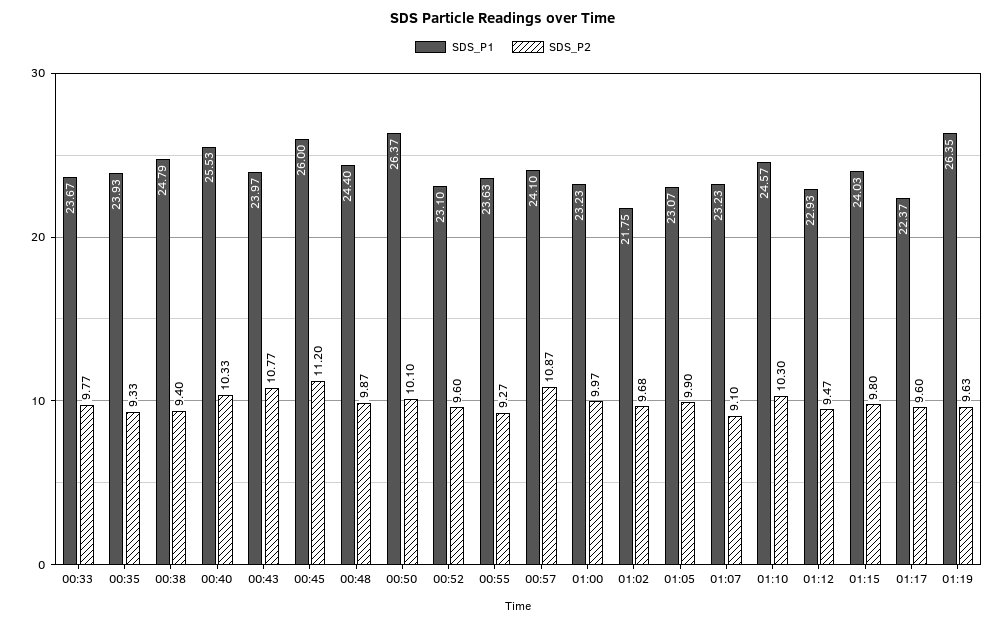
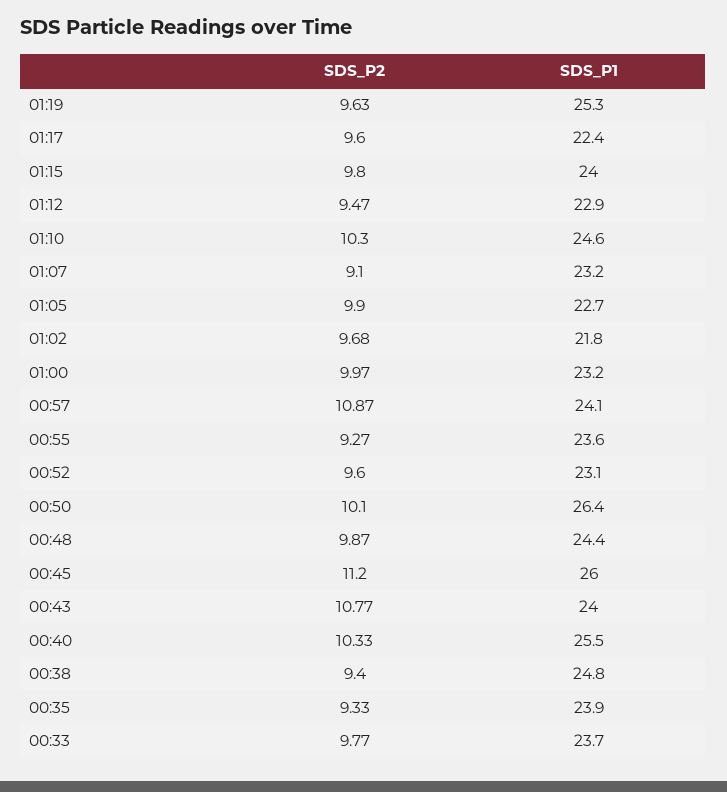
  {
    "SDS_P1": {
      "00:33": 23.67,
      "00:35": 23.93,
      "00:38": 24.79,
      "00:40": 25.53,
      "00:43": 23.97,
      "00:45": 26,
      "00:48": 24.4,
      "00:50": 26.37,
      "00:52": 23.1,
      "00:55": 23.63,
      "00:57": 24.1,
      "01:00": 23.23,
      "01:02": 21.75,
-     "01:05": 23.07,
+     "01:05": 22.7,
      "01:07": 23.23,
      "01:10": 24.57,
      "01:12": 22.93,
      "01:15": 24.03,
      "01:17": 22.37,
-     "01:19": 26.35
+     "01:19": 25.3
    },
    "SDS_P2": {
      "00:33": 9.77,
      "00:35": 9.33,
      "00:38": 9.4,
      "00:40": 10.33,
      "00:43": 10.77,
      "00:45": 11.2,
      "00:48": 9.87,
      "00:50": 10.1,
      "00:52": 9.6,
      "00:55": 9.27,
      "00:57": 10.87,
      "01:00": 9.97,
      "01:02": 9.68,
      "01:05": 9.9,
      "01:07": 9.1,
      "01:10": 10.3,
      "01:12": 9.47,
      "01:15": 9.8,
      "01:17": 9.6,
      "01:19": 9.63
    }
  }

